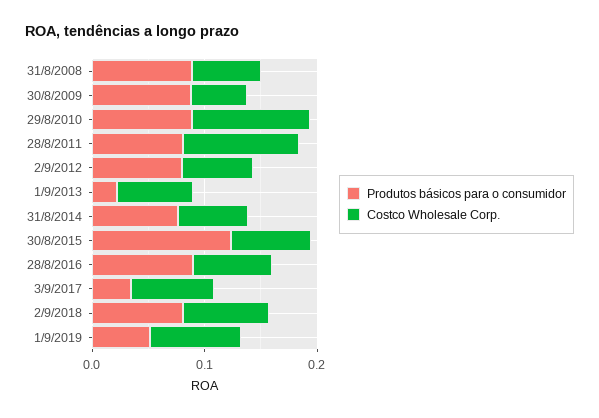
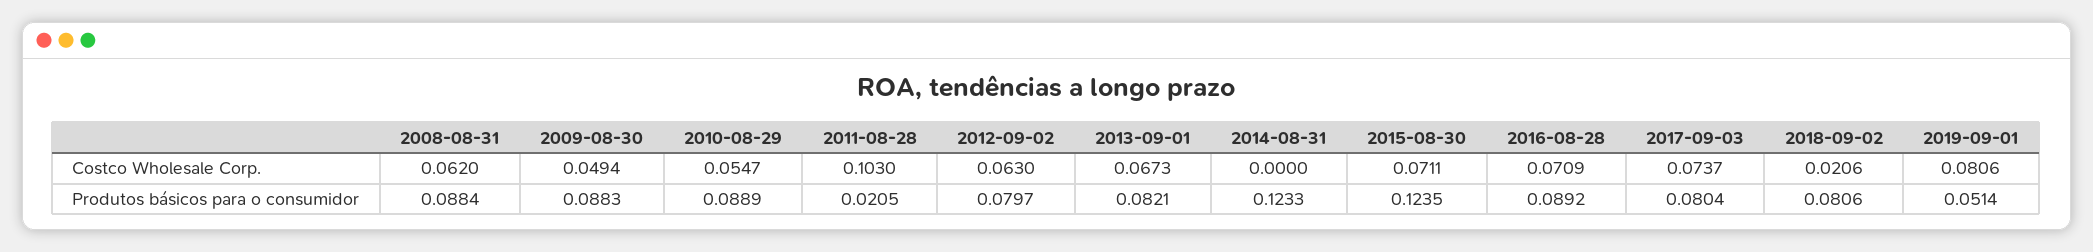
  {
    "Produtos básicos para o consumidor": {
      "31/8/2008": 0.0884,
      "30/8/2009": 0.0883,
      "29/8/2010": 0.0889,
-     "28/8/2011": 0.08,
+     "28/8/2011": 0.0205,
      "2/9/2012": 0.0797,
-     "1/9/2013": 0.02,
+     "1/9/2013": 0.0821,
-     "31/8/2014": 0.08,
+     "31/8/2014": 0.1233,
      "30/8/2015": 0.1235,
      "28/8/2016": 0.0892,
-     "3/9/2017": 0.04,
+     "3/9/2017": 0.0804,
      "2/9/2018": 0.0806,
      "1/9/2019": 0.0514
    },
    "Costco Wholesale Corp.": {
      "31/8/2008": 0.062,
      "30/8/2009": 0.0494,
-     "29/8/2010": 0.1,
+     "29/8/2010": 0.0547,
      "28/8/2011": 0.103,
      "2/9/2012": 0.063,
      "1/9/2013": 0.0673,
-     "31/8/2014": 0.06,
+     "31/8/2014": 0,
      "30/8/2015": 0.0711,
      "28/8/2016": 0.0709,
      "3/9/2017": 0.0737,
-     "2/9/2018": 0.08,
+     "2/9/2018": 0.0206,
      "1/9/2019": 0.0806
    }
  }

